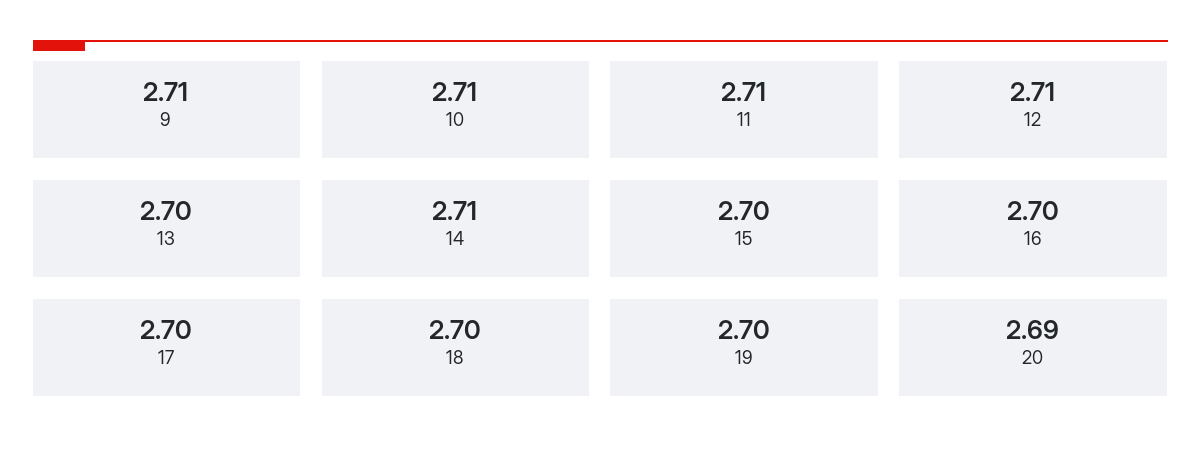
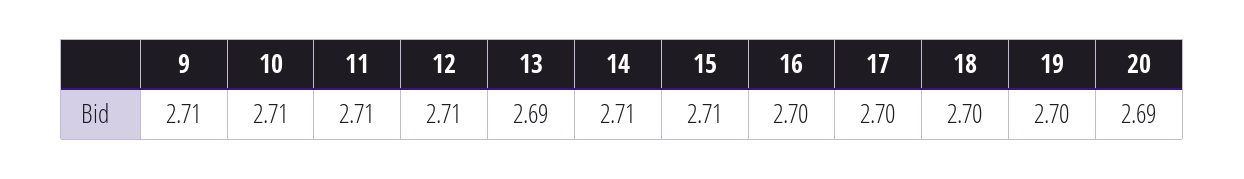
  {
    "9": 2.71,
    "10": 2.71,
    "11": 2.71,
    "12": 2.71,
-   "13": 2.7,
+   "13": 2.69,
    "14": 2.71,
-   "15": 2.7,
+   "15": 2.71,
    "16": 2.7,
    "17": 2.7,
    "18": 2.7,
    "19": 2.7,
    "20": 2.69
  }

